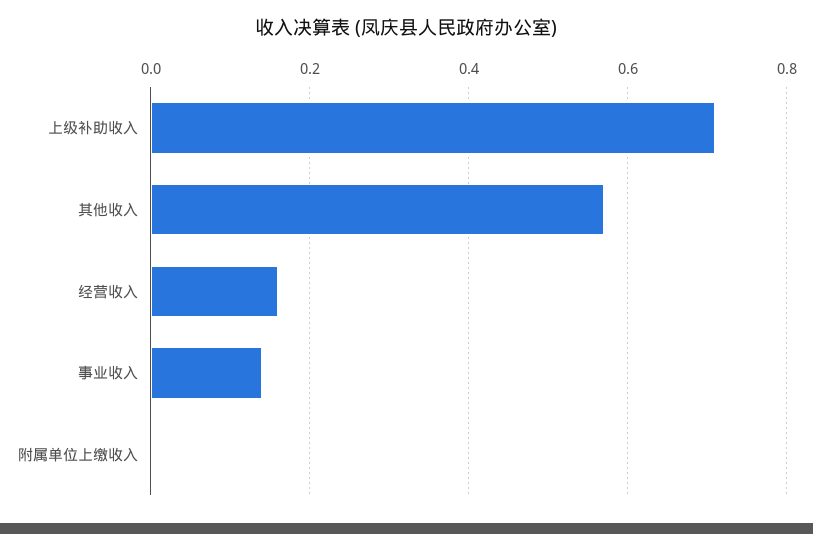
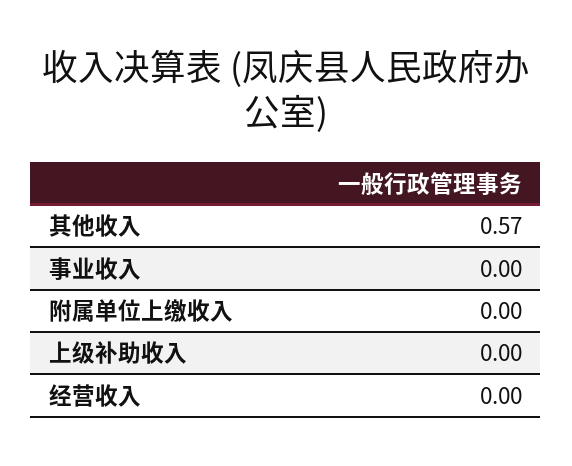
  {
-   "上级补助收入": 0.7,
+   "上级补助收入": 0,
    "其他收入": 0.57,
-   "经营收入": 0.15,
+   "经营收入": 0,
-   "事业收入": 0.15,
+   "事业收入": 0,
    "附属单位上缴收入": 0
  }

